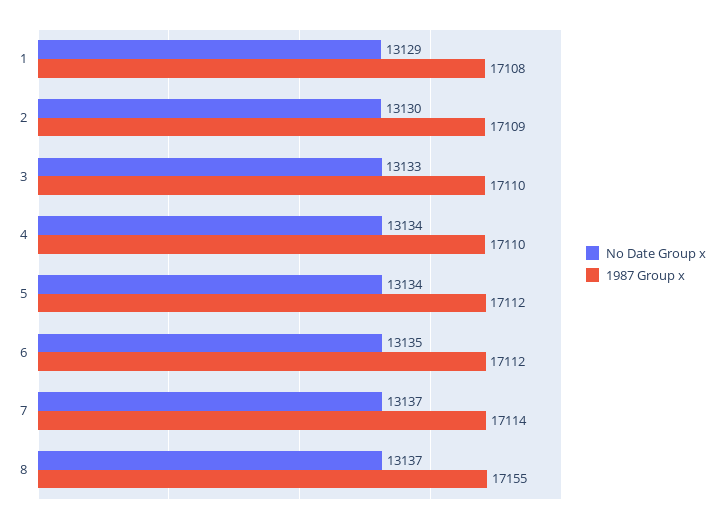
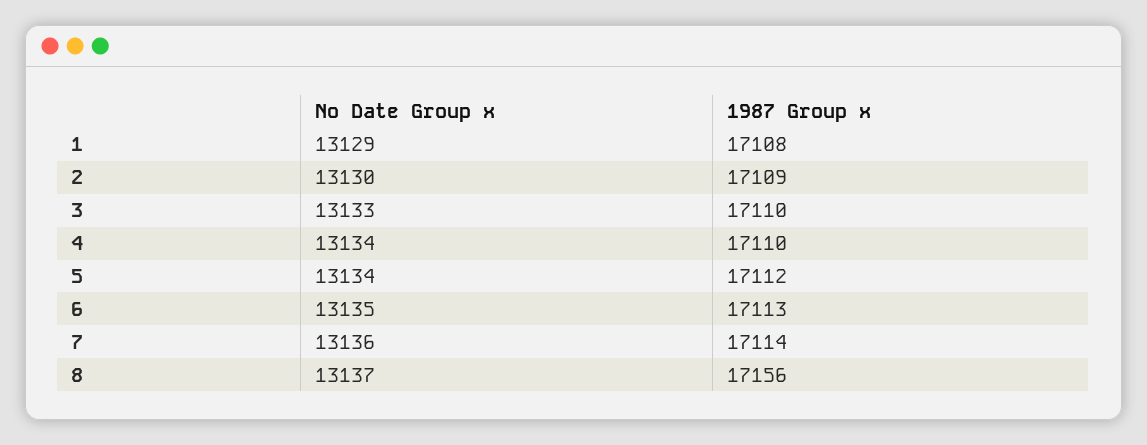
  {
    "No Date Group x": {
      "1": 13129,
      "2": 13130,
      "3": 13133,
      "4": 13134,
      "5": 13134,
      "6": 13135,
-     "7": 13137,
+     "7": 13136,
      "8": 13137
    },
    "1987 Group x": {
      "1": 17108,
      "2": 17109,
      "3": 17110,
      "4": 17110,
      "5": 17112,
-     "6": 17112,
+     "6": 17113,
      "7": 17114,
-     "8": 17155
+     "8": 17156
    }
  }

